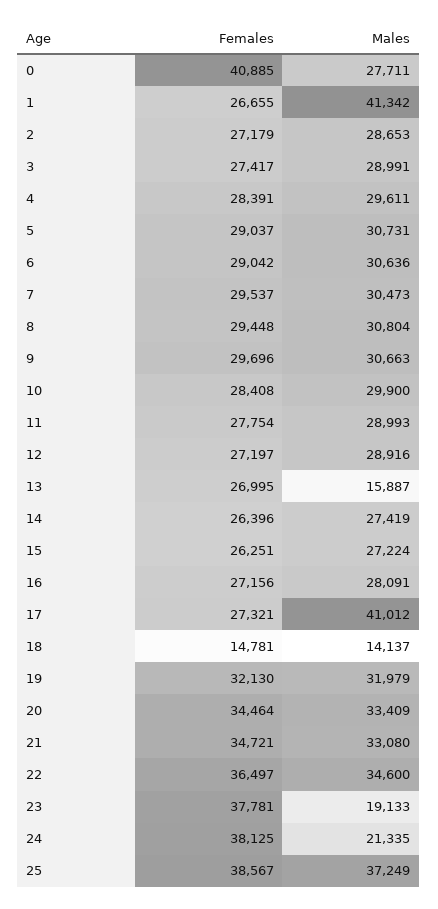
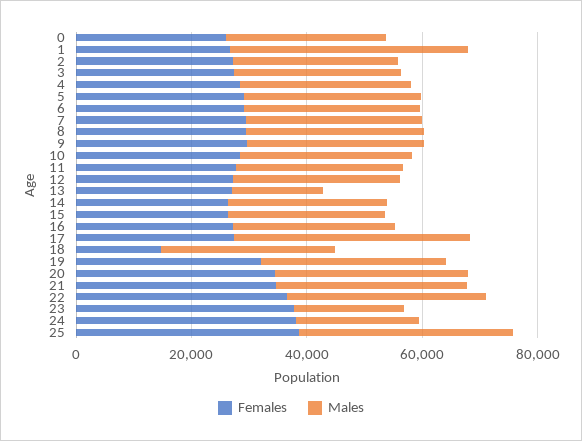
  {
    "Females": {
-     "0": 40885,
+     "0": 25000,
      "1": 26655,
      "2": 27179,
      "3": 27417,
      "4": 28391,
      "5": 29037,
      "6": 29042,
      "7": 29537,
      "8": 29448,
      "9": 29696,
      "10": 28408,
      "11": 27754,
      "12": 27197,
      "13": 26995,
      "14": 26396,
      "15": 26251,
      "16": 27156,
      "17": 27321,
      "18": 14781,
      "19": 32130,
      "20": 34464,
      "21": 34721,
      "22": 36497,
      "23": 37781,
      "24": 38125,
      "25": 38567
    },
    "Males": {
      "0": 27711,
      "1": 41342,
      "2": 28653,
      "3": 28991,
      "4": 29611,
      "5": 30731,
      "6": 30636,
      "7": 30473,
      "8": 30804,
      "9": 30663,
      "10": 29900,
      "11": 28993,
      "12": 28916,
      "13": 15887,
      "14": 27419,
      "15": 27224,
      "16": 28091,
      "17": 41012,
-     "18": 14137,
+     "18": 30000,
      "19": 31979,
      "20": 33409,
      "21": 33080,
      "22": 34600,
      "23": 19133,
      "24": 21335,
      "25": 37249
    }
  }

